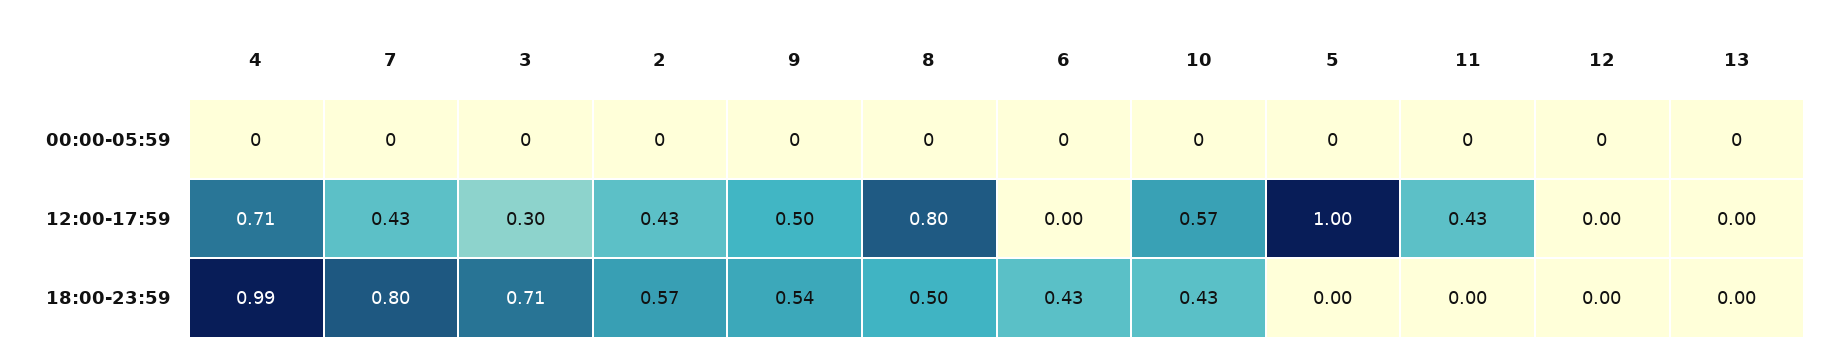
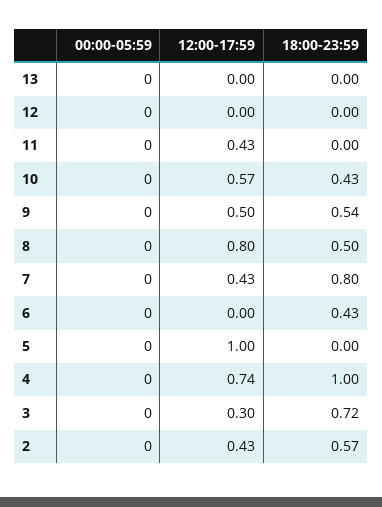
  {
    "4": {
      "00:00-05:59": 0,
-     "12:00-17:59": 0.71,
+     "12:00-17:59": 0.74,
-     "18:00-23:59": 0.99
+     "18:00-23:59": 1
    },
    "7": {
      "00:00-05:59": 0,
      "12:00-17:59": 0.43,
      "18:00-23:59": 0.8
    },
    "3": {
      "00:00-05:59": 0,
      "12:00-17:59": 0.3,
-     "18:00-23:59": 0.71
+     "18:00-23:59": 0.72
    },
    "2": {
      "00:00-05:59": 0,
      "12:00-17:59": 0.43,
      "18:00-23:59": 0.57
    },
    "9": {
      "00:00-05:59": 0,
      "12:00-17:59": 0.5,
      "18:00-23:59": 0.54
    },
    "8": {
      "00:00-05:59": 0,
      "12:00-17:59": 0.8,
      "18:00-23:59": 0.5
    },
    "6": {
      "00:00-05:59": 0,
      "12:00-17:59": 0,
      "18:00-23:59": 0.43
    },
    "10": {
      "00:00-05:59": 0,
      "12:00-17:59": 0.57,
      "18:00-23:59": 0.43
    },
    "5": {
      "00:00-05:59": 0,
      "12:00-17:59": 1,
      "18:00-23:59": 0
    },
    "11": {
      "00:00-05:59": 0,
      "12:00-17:59": 0.43,
      "18:00-23:59": 0
    },
    "12": {
      "00:00-05:59": 0,
      "12:00-17:59": 0,
      "18:00-23:59": 0
    },
    "13": {
      "00:00-05:59": 0,
      "12:00-17:59": 0,
      "18:00-23:59": 0
    }
  }

